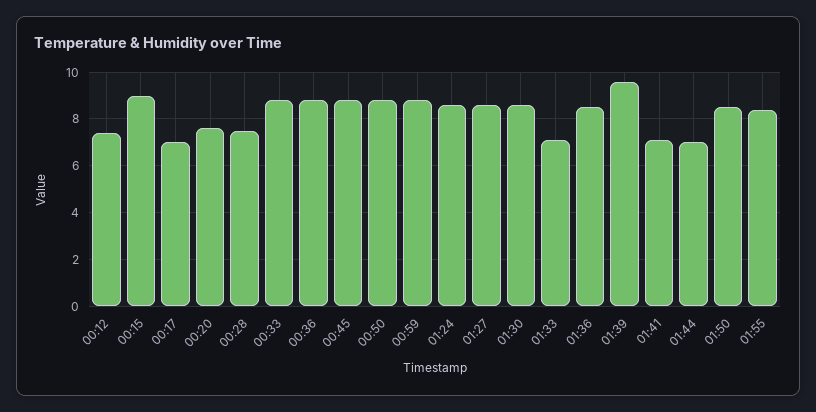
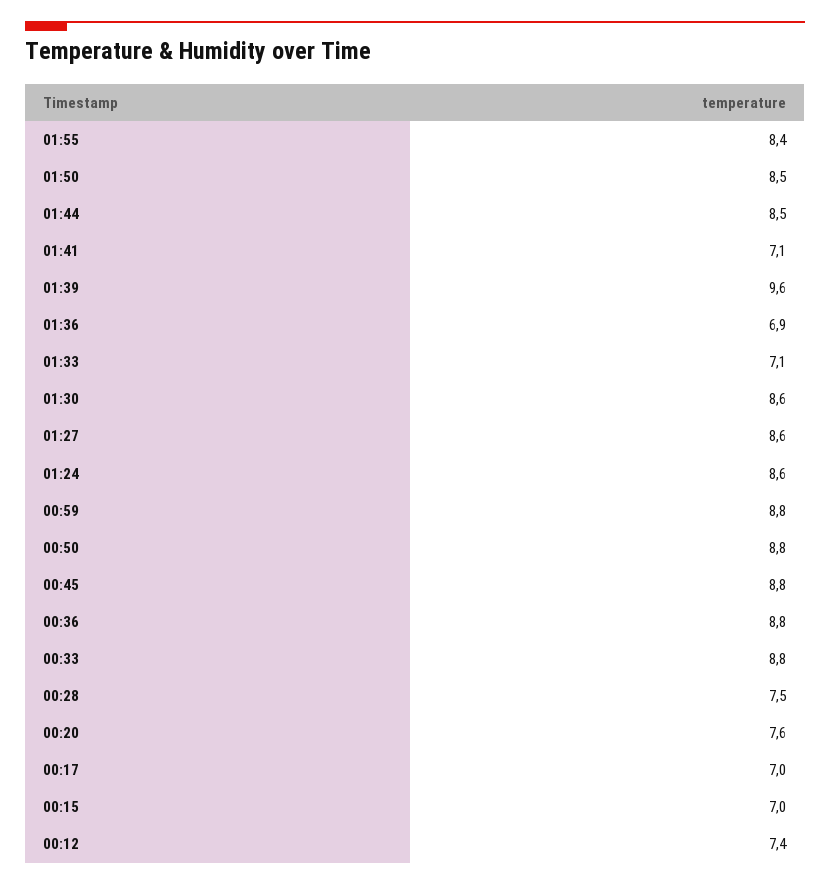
  {
    "00:12": 7.4,
-   "00:15": 9,
+   "00:15": 7,
    "00:17": 7,
    "00:20": 7.6,
    "00:28": 7.5,
    "00:33": 8.8,
    "00:36": 8.8,
    "00:45": 8.8,
    "00:50": 8.8,
    "00:59": 8.8,
    "01:24": 8.6,
    "01:27": 8.6,
    "01:30": 8.6,
    "01:33": 7.1,
-   "01:36": 8.5,
+   "01:36": 6.9,
    "01:39": 9.6,
    "01:41": 7.1,
-   "01:44": 7,
+   "01:44": 8.5,
    "01:50": 8.5,
    "01:55": 8.4
  }

